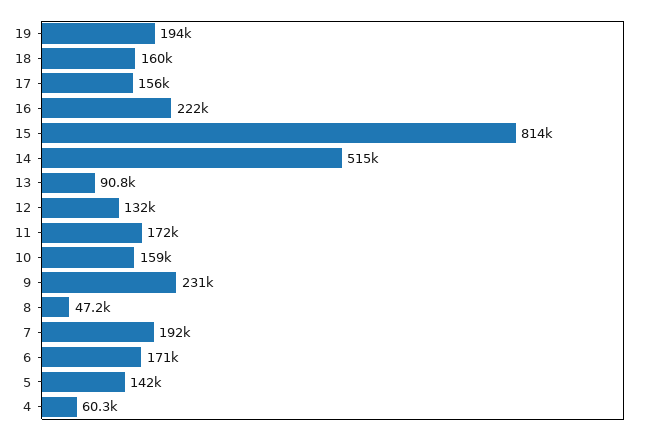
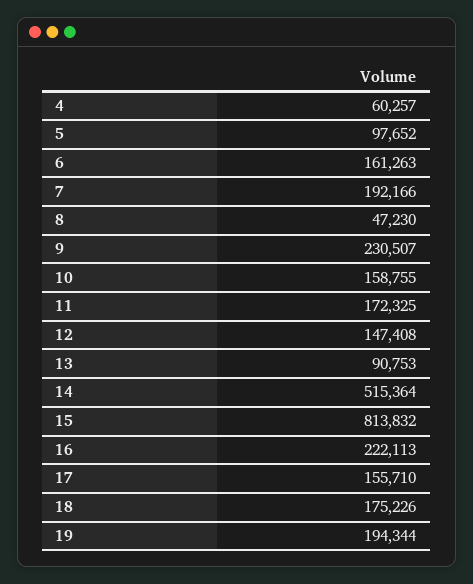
  {
    "19": 194344,
-   "18": 160000,
+   "18": 175226,
    "17": 155710,
    "16": 222113,
    "15": 813832,
    "14": 515364,
    "13": 90753,
-   "12": 132000,
+   "12": 147408,
    "11": 172325,
    "10": 158755,
    "9": 230507,
    "8": 47230,
    "7": 192166,
-   "6": 171000,
+   "6": 161263,
-   "5": 142000,
+   "5": 97652,
    "4": 60257
  }

